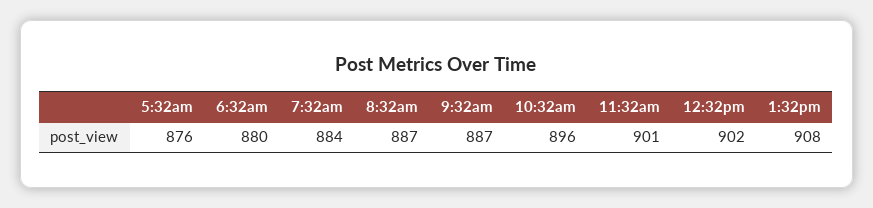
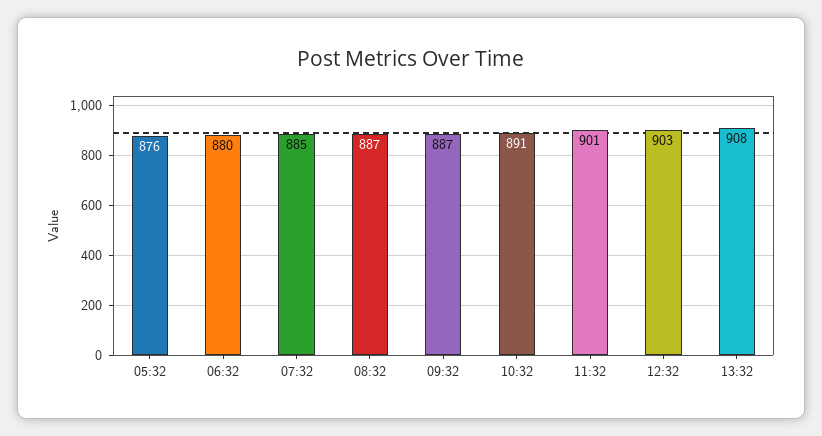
  {
    "5:32am": 876,
    "6:32am": 880,
-   "7:32am": 884,
+   "7:32am": 885,
    "8:32am": 887,
    "9:32am": 887,
-   "10:32am": 896,
+   "10:32am": 891,
    "11:32am": 901,
-   "12:32pm": 902,
+   "12:32pm": 903,
    "1:32pm": 908
  }

